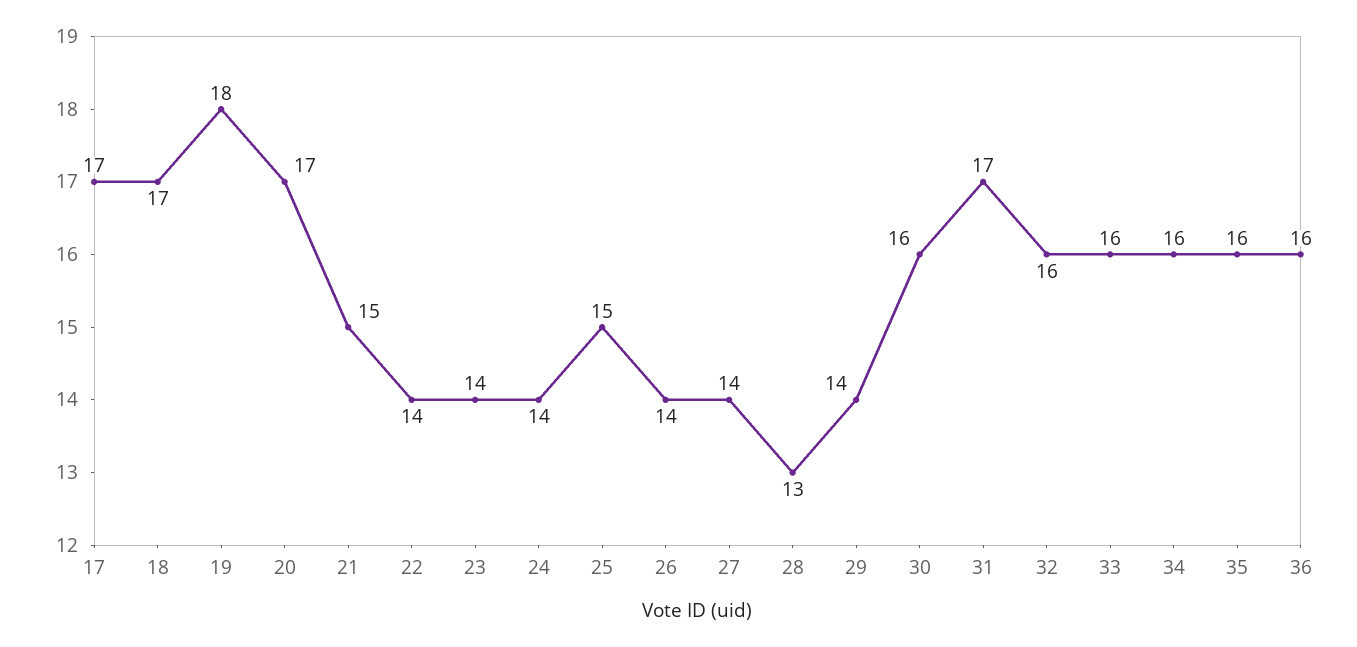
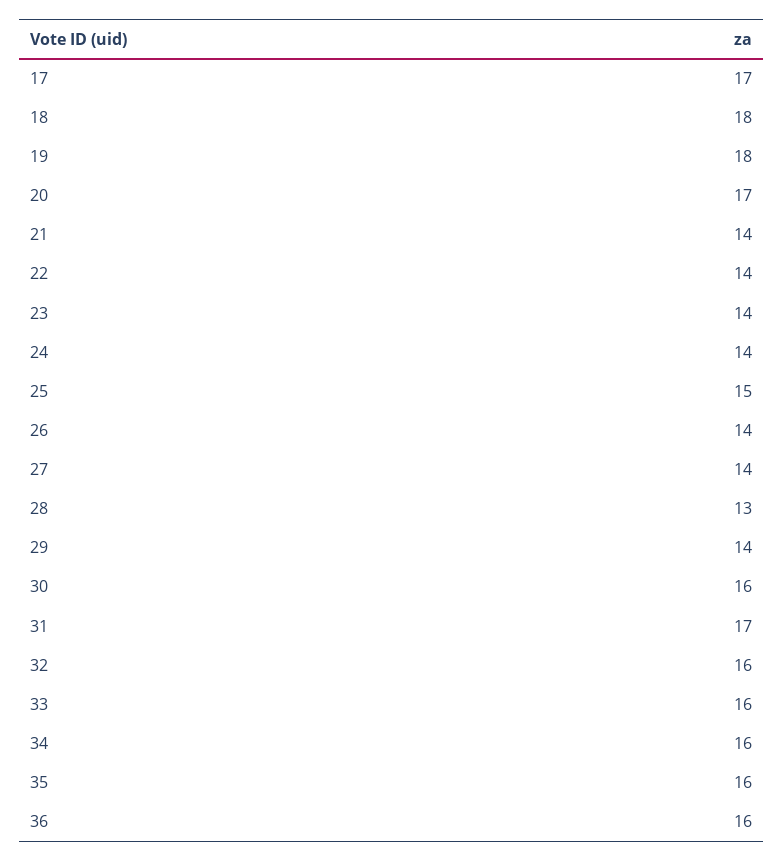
  {
    "17": 17,
-   "18": 17,
+   "18": 18,
    "19": 18,
    "20": 17,
-   "21": 15,
+   "21": 14,
    "22": 14,
    "23": 14,
    "24": 14,
    "25": 15,
    "26": 14,
    "27": 14,
    "28": 13,
    "29": 14,
    "30": 16,
    "31": 17,
    "32": 16,
    "33": 16,
    "34": 16,
    "35": 16,
    "36": 16
  }

